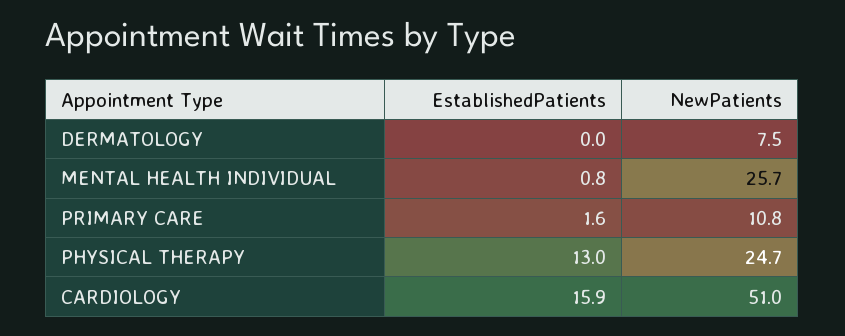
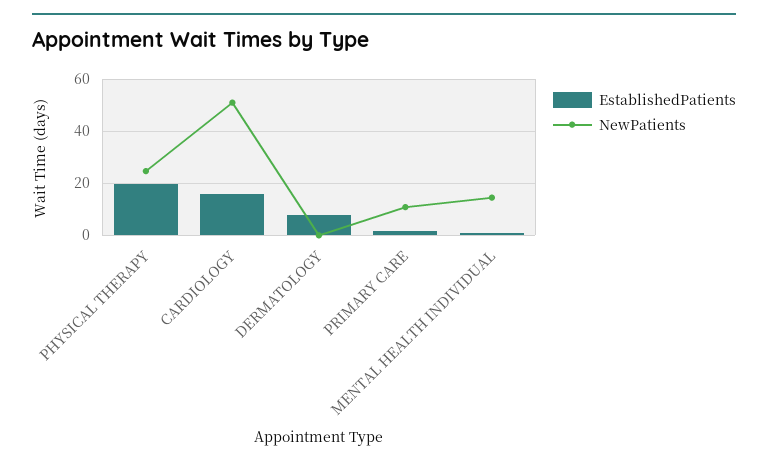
  {
    "EstablishedPatients": {
-     "DERMATOLOGY": 0,
+     "DERMATOLOGY": 7.5,
      "MENTAL HEALTH INDIVIDUAL": 0.8,
      "PRIMARY CARE": 1.6,
-     "PHYSICAL THERAPY": 13,
+     "PHYSICAL THERAPY": 20,
      "CARDIOLOGY": 15.9
    },
    "NewPatients": {
-     "DERMATOLOGY": 7.5,
+     "DERMATOLOGY": 0,
-     "MENTAL HEALTH INDIVIDUAL": 25.7,
+     "MENTAL HEALTH INDIVIDUAL": 15,
      "PRIMARY CARE": 10.8,
      "PHYSICAL THERAPY": 24.7,
      "CARDIOLOGY": 51
    }
  }

